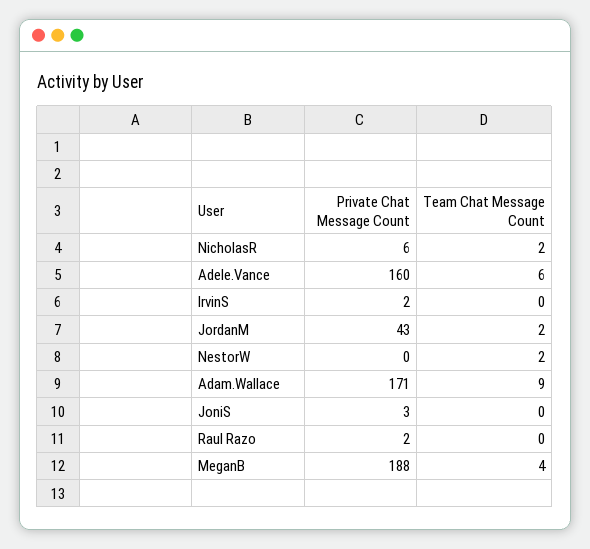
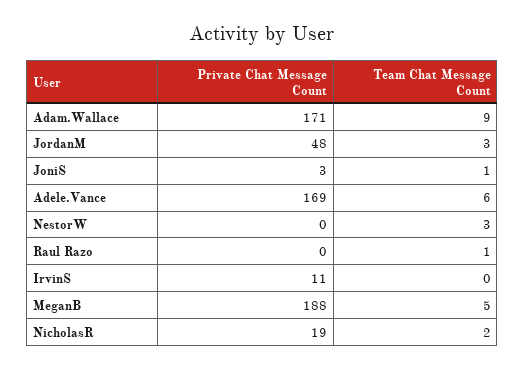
  {
    "Private Chat Message Count": {
-     "NicholasR": 6,
+     "NicholasR": 19,
-     "Adele.Vance": 160,
+     "Adele.Vance": 169,
-     "IrvinS": 2,
+     "IrvinS": 11,
-     "JordanM": 43,
+     "JordanM": 48,
      "NestorW": 0,
      "Adam.Wallace": 171,
      "JoniS": 3,
-     "Raul Razo": 2,
+     "Raul Razo": 0,
      "MeganB": 188
    },
    "Team Chat Message Count": {
      "NicholasR": 2,
      "Adele.Vance": 6,
      "IrvinS": 0,
-     "JordanM": 2,
+     "JordanM": 3,
-     "NestorW": 2,
+     "NestorW": 3,
      "Adam.Wallace": 9,
-     "JoniS": 0,
+     "JoniS": 1,
-     "Raul Razo": 0,
+     "Raul Razo": 1,
-     "MeganB": 4
+     "MeganB": 5
    }
  }

